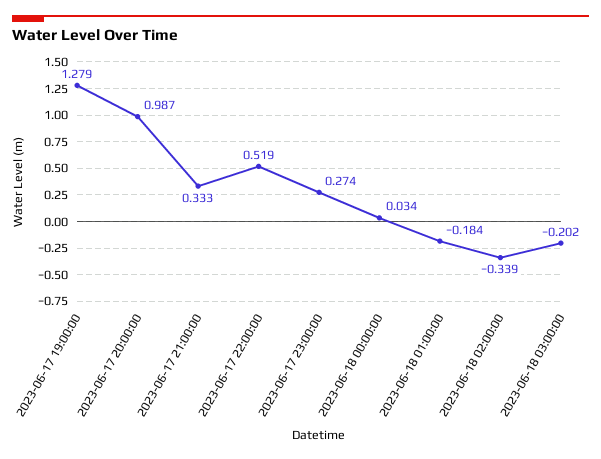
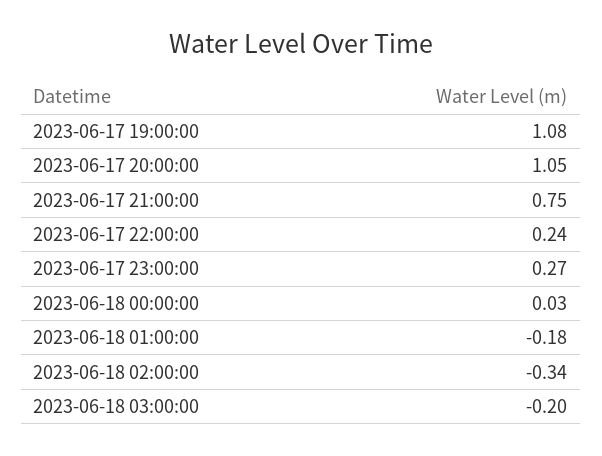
  {
-   "2023-06-17 19:00:00": 1.279,
+   "2023-06-17 19:00:00": 1.08,
-   "2023-06-17 20:00:00": 0.987,
+   "2023-06-17 20:00:00": 1.05,
-   "2023-06-17 21:00:00": 0.333,
+   "2023-06-17 21:00:00": 0.75,
-   "2023-06-17 22:00:00": 0.519,
+   "2023-06-17 22:00:00": 0.24,
    "2023-06-17 23:00:00": 0.274,
    "2023-06-18 00:00:00": 0.034,
    "2023-06-18 01:00:00": -0.184,
    "2023-06-18 02:00:00": -0.339,
    "2023-06-18 03:00:00": -0.202
  }

